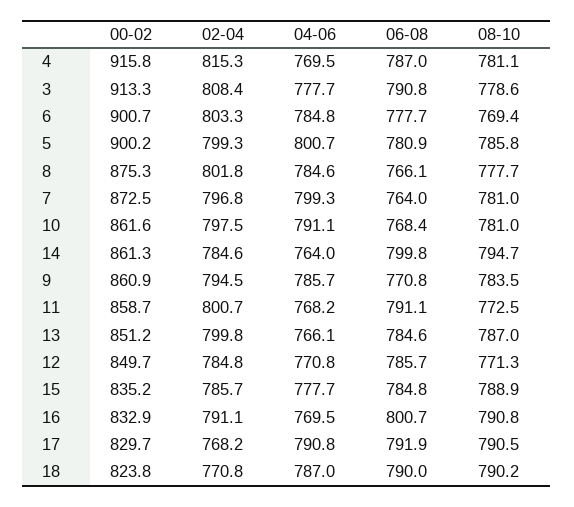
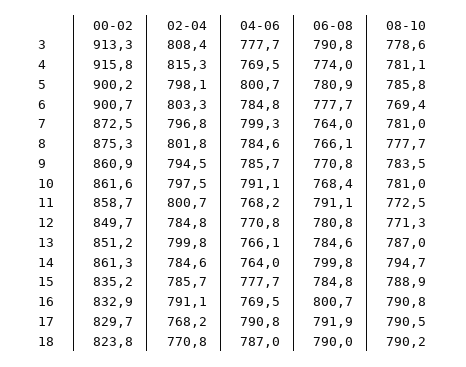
  {
    "00-02": {
      "4": 915.8,
      "3": 913.3,
      "6": 900.7,
      "5": 900.2,
      "8": 875.3,
      "7": 872.5,
      "10": 861.6,
      "14": 861.3,
      "9": 860.9,
      "11": 858.7,
      "13": 851.2,
      "12": 849.7,
      "15": 835.2,
      "16": 832.9,
      "17": 829.7,
      "18": 823.8
    },
    "02-04": {
      "4": 815.3,
      "3": 808.4,
      "6": 803.3,
-     "5": 799.3,
+     "5": 798.1,
      "8": 801.8,
      "7": 796.8,
      "10": 797.5,
      "14": 784.6,
      "9": 794.5,
      "11": 800.7,
      "13": 799.8,
      "12": 784.8,
      "15": 785.7,
      "16": 791.1,
      "17": 768.2,
      "18": 770.8
    },
    "04-06": {
      "4": 769.5,
      "3": 777.7,
      "6": 784.8,
      "5": 800.7,
      "8": 784.6,
      "7": 799.3,
      "10": 791.1,
      "14": 764,
      "9": 785.7,
      "11": 768.2,
      "13": 766.1,
      "12": 770.8,
      "15": 777.7,
      "16": 769.5,
      "17": 790.8,
      "18": 787
    },
    "06-08": {
-     "4": 787,
+     "4": 774,
      "3": 790.8,
      "6": 777.7,
      "5": 780.9,
      "8": 766.1,
      "7": 764,
      "10": 768.4,
      "14": 799.8,
      "9": 770.8,
      "11": 791.1,
      "13": 784.6,
-     "12": 785.7,
+     "12": 780.8,
      "15": 784.8,
      "16": 800.7,
      "17": 791.9,
      "18": 790
    },
    "08-10": {
      "4": 781.1,
      "3": 778.6,
      "6": 769.4,
      "5": 785.8,
      "8": 777.7,
      "7": 781,
      "10": 781,
      "14": 794.7,
      "9": 783.5,
      "11": 772.5,
      "13": 787,
      "12": 771.3,
      "15": 788.9,
      "16": 790.8,
      "17": 790.5,
      "18": 790.2
    }
  }

